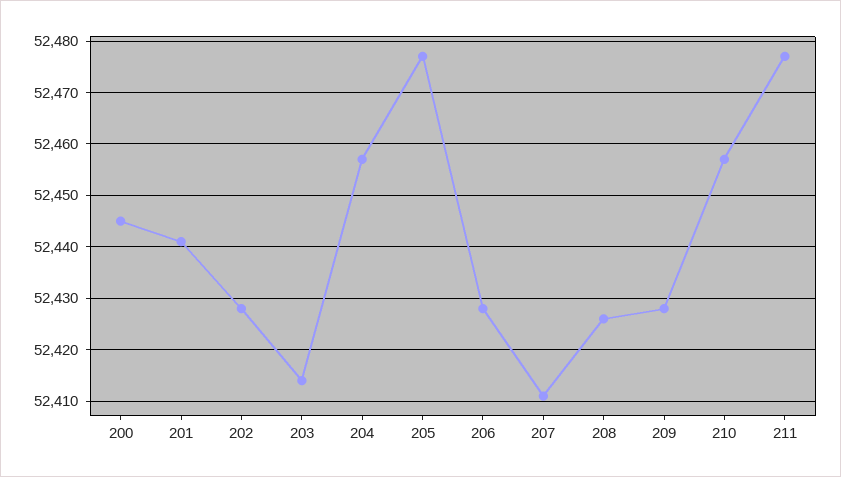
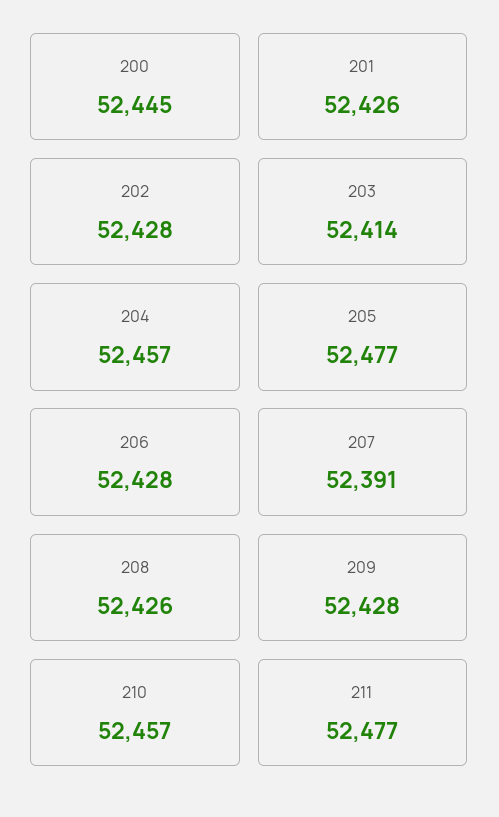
  {
    "200": 52445,
-   "201": 52440,
+   "201": 52426,
    "202": 52428,
    "203": 52414,
    "204": 52457,
    "205": 52477,
    "206": 52428,
-   "207": 52410,
+   "207": 52391,
    "208": 52426,
    "209": 52428,
    "210": 52457,
    "211": 52477
  }

